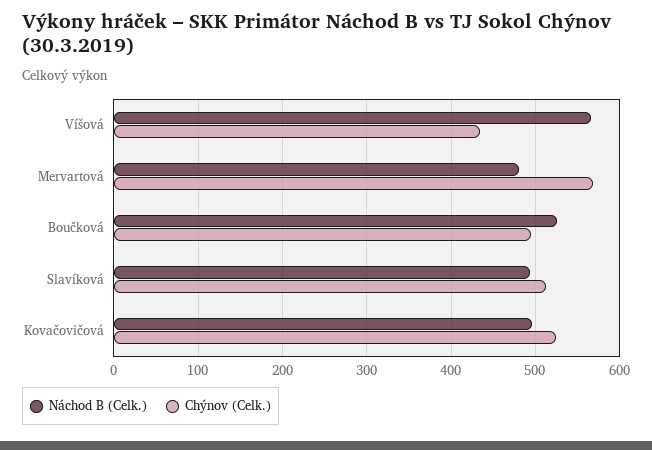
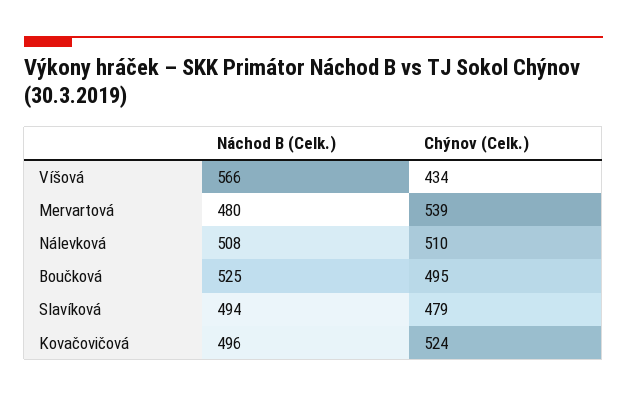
  {
    "Náchod B (Celk.)": {
      "Víšová": 566,
      "Mervartová": 480,
      "Boučková": 525,
      "Slavíková": 494,
-     "Kovačovičová": 496
+     "Kovačovičová": 496,
+     "Nálevková": 508
    },
    "Chýnov (Celk.)": {
      "Víšová": 434,
-     "Mervartová": 570,
+     "Mervartová": 539,
      "Boučková": 495,
-     "Slavíková": 510,
+     "Slavíková": 479,
-     "Kovačovičová": 524
+     "Kovačovičová": 524,
+     "Nálevková": 510
    }
  }

